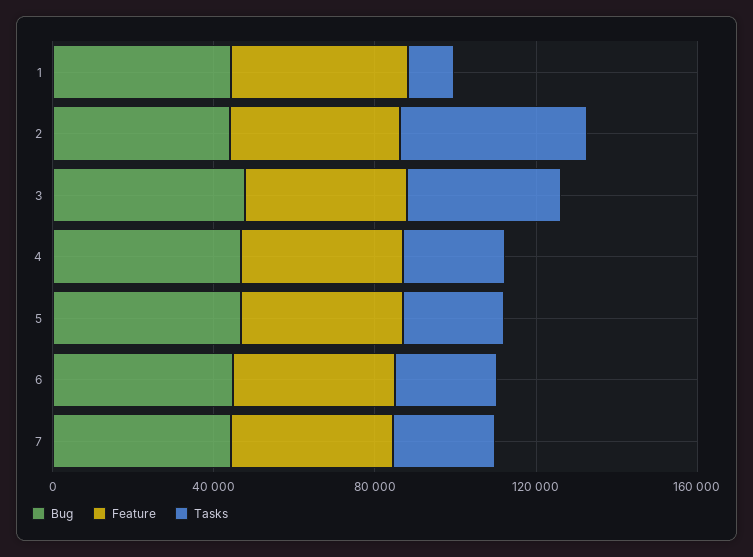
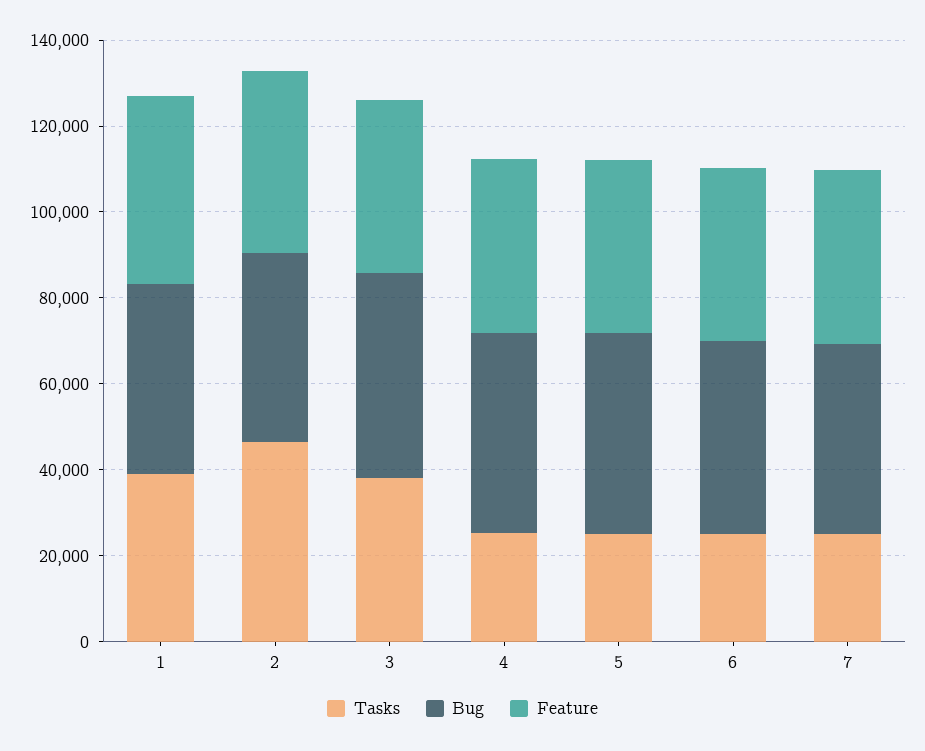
  {
    "Bug": {
      "1": 45000,
      "2": 45000,
      "3": 50000,
      "4": 45000,
      "5": 45000,
      "6": 45000,
      "7": 45000
    },
    "Feature": {
      "1": 45000,
      "2": 40000,
      "3": 40000,
      "4": 40000,
      "5": 40000,
      "6": 40000,
      "7": 40000
    },
    "Tasks": {
-     "1": 10000,
+     "1": 40000,
      "2": 45000,
      "3": 40000,
      "4": 25000,
      "5": 25000,
      "6": 25000,
      "7": 25000
    }
  }

